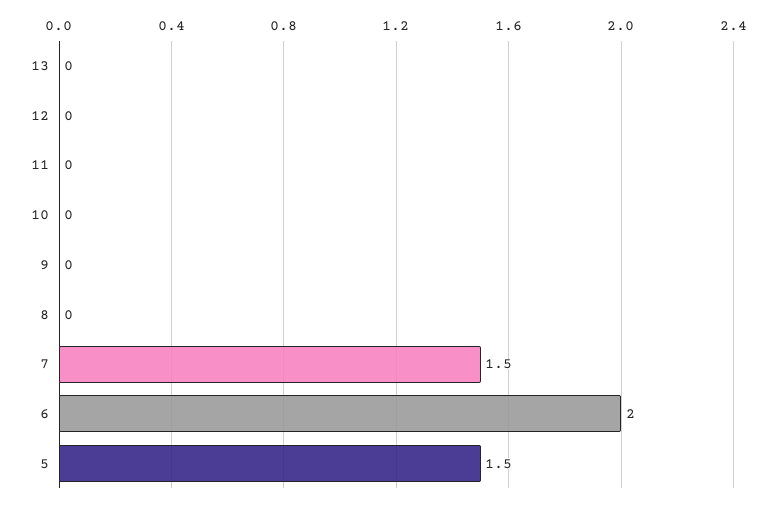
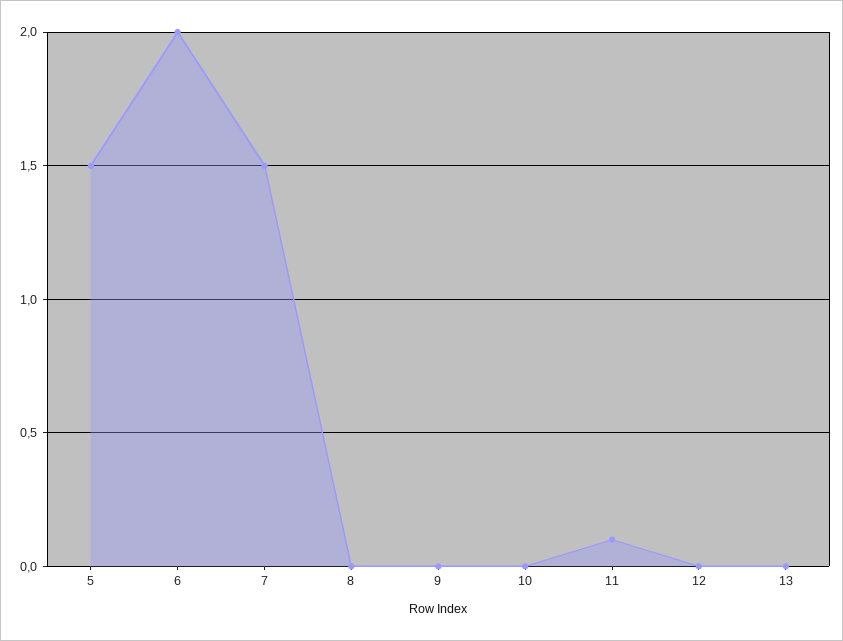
  {
    "13": 0,
    "12": 0,
-   "11": 0,
+   "11": 0.1,
    "10": 0,
    "9": 0,
    "8": 0,
    "7": 1.5,
    "6": 2,
    "5": 1.5
  }

